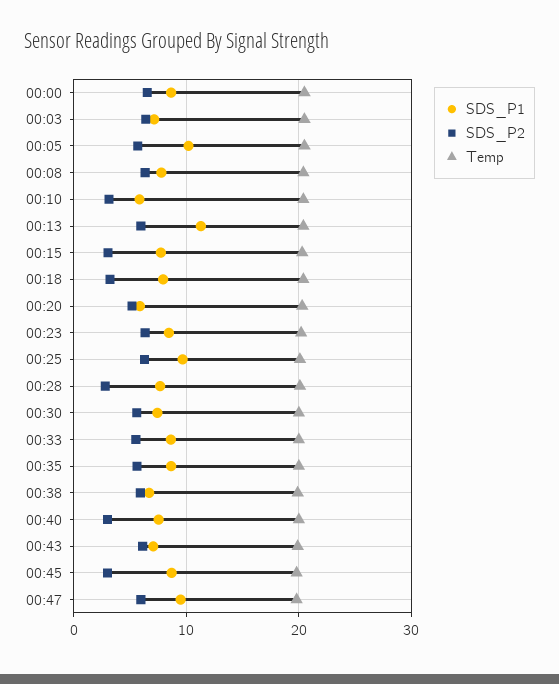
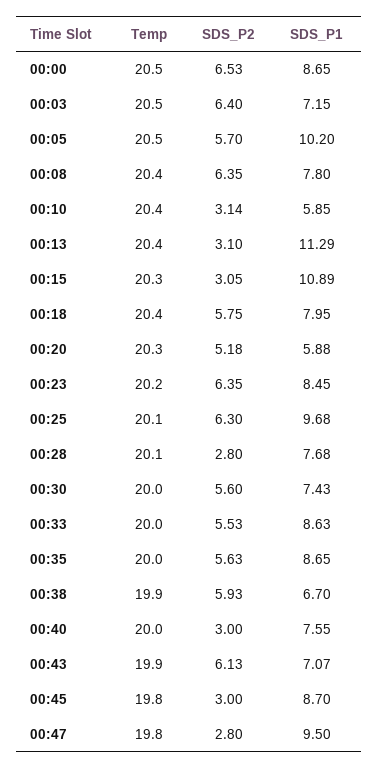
  {
    "SDS_P1": {
      "00:00": 8.65,
      "00:03": 7.15,
      "00:05": 10.2,
      "00:08": 7.8,
      "00:10": 5.85,
      "00:13": 11.29,
-     "00:15": 8,
+     "00:15": 10.89,
      "00:18": 7.95,
      "00:20": 5.88,
      "00:23": 8.45,
      "00:25": 9.68,
      "00:28": 7.68,
      "00:30": 7.43,
      "00:33": 8.63,
      "00:35": 8.65,
      "00:38": 6.7,
      "00:40": 7.55,
      "00:43": 7.07,
      "00:45": 8.7,
      "00:47": 9.5
    },
    "SDS_P2": {
      "00:00": 6.53,
      "00:03": 6.4,
      "00:05": 5.7,
      "00:08": 6.35,
      "00:10": 3.14,
-     "00:13": 6,
+     "00:13": 3.1,
      "00:15": 3.05,
-     "00:18": 3,
+     "00:18": 5.75,
      "00:20": 5.18,
      "00:23": 6.35,
      "00:25": 6.3,
      "00:28": 2.8,
      "00:30": 5.6,
      "00:33": 5.53,
      "00:35": 5.63,
      "00:38": 5.93,
      "00:40": 3,
      "00:43": 6.13,
      "00:45": 3,
-     "00:47": 6
+     "00:47": 2.8
    },
    "Temp": {
      "00:00": 20.5,
      "00:03": 20.5,
      "00:05": 20.5,
      "00:08": 20.4,
      "00:10": 20.4,
      "00:13": 20.4,
      "00:15": 20.3,
      "00:18": 20.4,
      "00:20": 20.3,
      "00:23": 20.2,
      "00:25": 20.1,
      "00:28": 20.1,
      "00:30": 20,
      "00:33": 20,
      "00:35": 20,
      "00:38": 19.9,
      "00:40": 20,
      "00:43": 19.9,
      "00:45": 19.8,
      "00:47": 19.8
    }
  }

